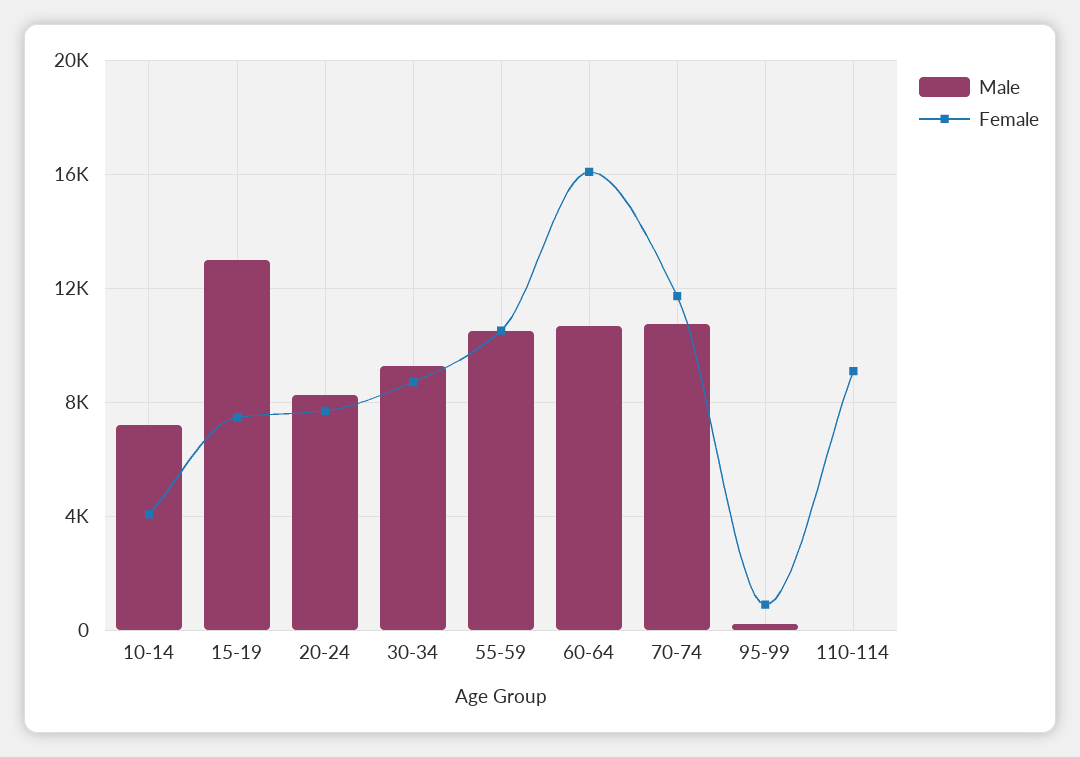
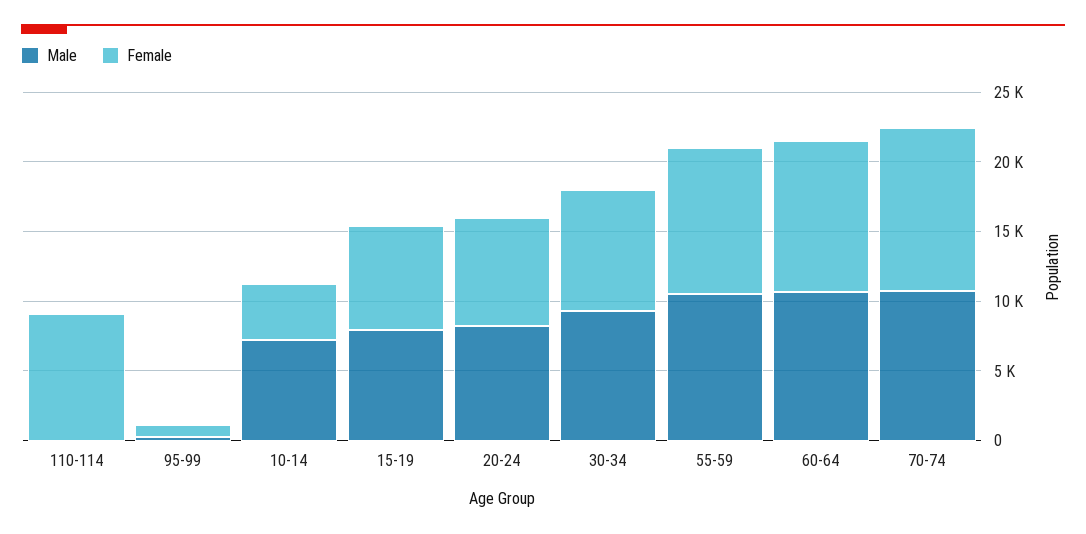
  {
    "Male": {
      "10-14": 7000,
-     "15-19": 13000,
+     "15-19": 8000,
      "20-24": 8500,
      "30-34": 9500,
      "55-59": 10500,
      "60-64": 10500,
      "70-74": 10500,
      "95-99": 0,
      "110-114": 0
    },
    "Female": {
      "10-14": 4000,
      "15-19": 7500,
      "20-24": 7500,
      "30-34": 8500,
      "55-59": 10500,
-     "60-64": 16000,
+     "60-64": 11000,
      "70-74": 11500,
      "95-99": 1000,
      "110-114": 9000
    }
  }

